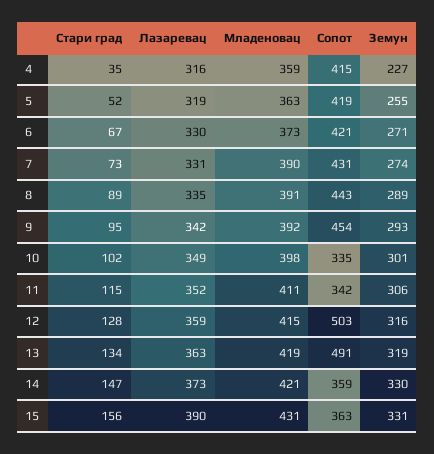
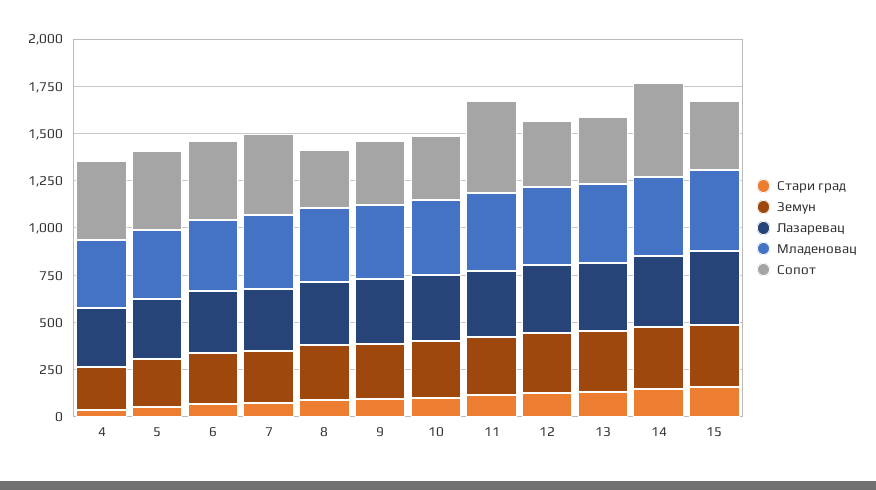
  {
    "Стари град": {
      "4": 35,
      "5": 52,
      "6": 67,
      "7": 73,
      "8": 89,
      "9": 95,
      "10": 102,
      "11": 115,
      "12": 128,
      "13": 134,
      "14": 147,
      "15": 156
    },
    "Лазаревац": {
      "4": 316,
      "5": 319,
      "6": 330,
      "7": 331,
      "8": 335,
      "9": 342,
      "10": 349,
      "11": 352,
      "12": 359,
      "13": 363,
      "14": 373,
      "15": 390
    },
    "Младеновац": {
      "4": 359,
      "5": 363,
      "6": 373,
      "7": 390,
      "8": 391,
      "9": 392,
      "10": 398,
      "11": 411,
      "12": 415,
      "13": 419,
      "14": 421,
      "15": 431
    },
    "Сопот": {
      "4": 415,
      "5": 419,
      "6": 421,
      "7": 431,
-     "8": 443,
+     "8": 300,
-     "9": 454,
+     "9": 350,
      "10": 335,
-     "11": 342,
+     "11": 500,
-     "12": 503,
+     "12": 350,
-     "13": 491,
+     "13": 350,
-     "14": 359,
+     "14": 500,
      "15": 363
    },
    "Земун": {
      "4": 227,
      "5": 255,
      "6": 271,
      "7": 274,
      "8": 289,
      "9": 293,
      "10": 301,
      "11": 306,
      "12": 316,
      "13": 319,
      "14": 330,
      "15": 331
    }
  }

